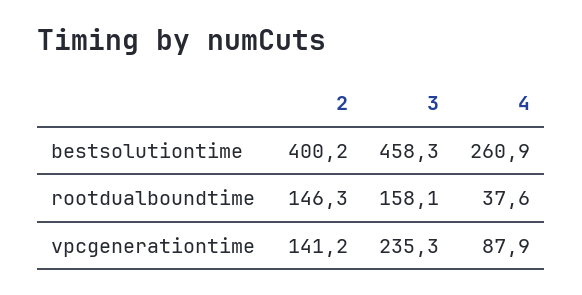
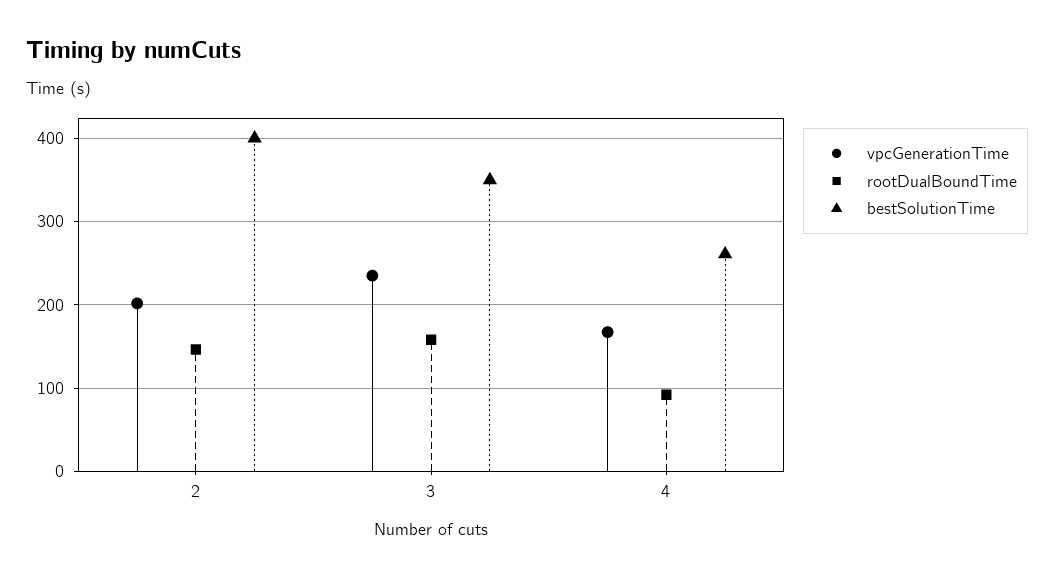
  {
    "bestsolutiontime": {
      "2": 400.2,
-     "3": 458.3,
+     "3": 350,
      "4": 260.9
    },
    "rootdualboundtime": {
      "2": 146.3,
      "3": 158.1,
-     "4": 37.6
+     "4": 90
    },
    "vpcgenerationtime": {
-     "2": 141.2,
+     "2": 200,
      "3": 235.3,
-     "4": 87.9
+     "4": 170
    }
  }

